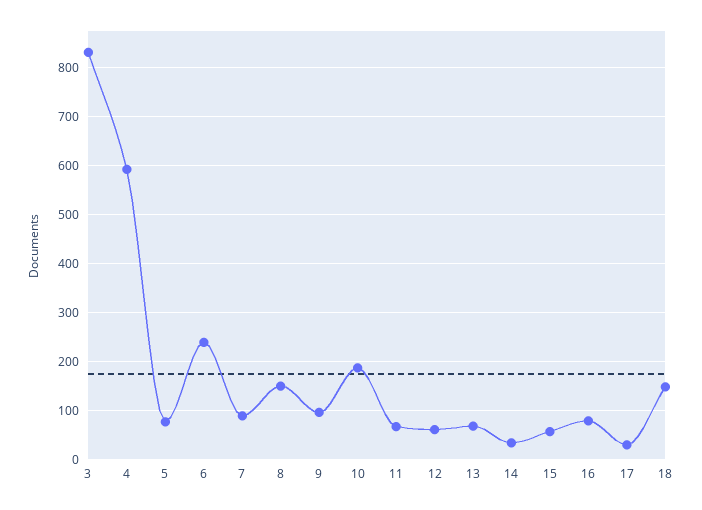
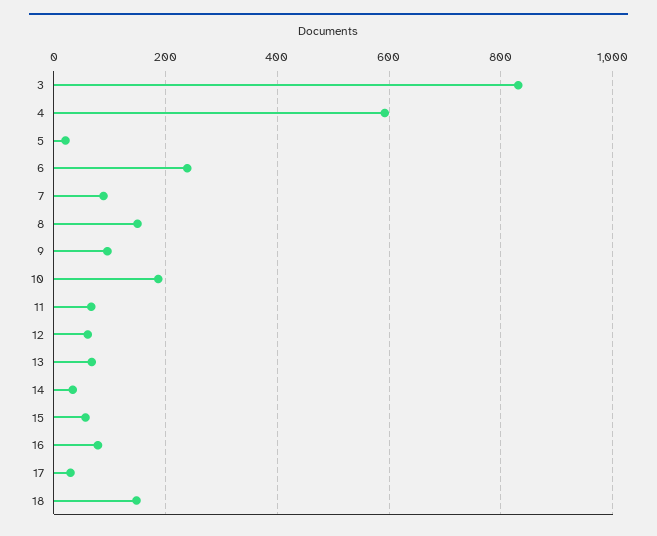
  {
    "3": 840,
    "4": 600,
-   "5": 80,
+   "5": 20,
    "6": 240,
    "7": 80,
    "8": 160,
    "9": 100,
    "10": 180,
    "11": 60,
    "12": 60,
    "13": 60,
    "14": 40,
    "15": 60,
    "16": 80,
    "17": 40,
    "18": 140
  }

